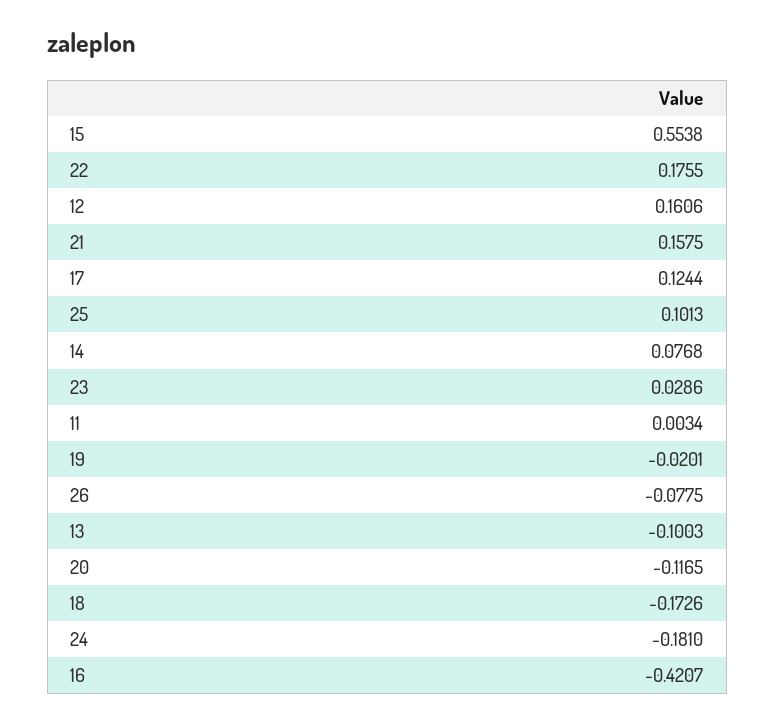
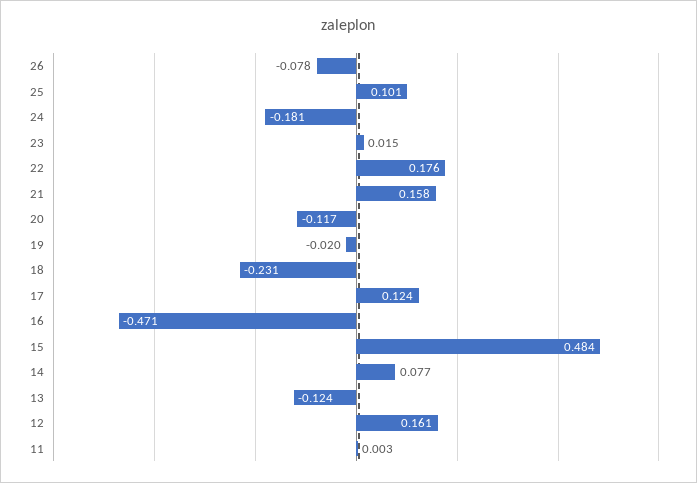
  {
-   "15": 0.5538,
+   "15": 0.484,
    "22": 0.1755,
    "12": 0.1606,
    "21": 0.1575,
    "17": 0.1244,
    "25": 0.1013,
    "14": 0.0768,
-   "23": 0.0286,
+   "23": 0.015,
    "11": 0.0034,
    "19": -0.0201,
    "26": -0.0775,
-   "13": -0.1003,
+   "13": -0.124,
    "20": -0.1165,
-   "18": -0.1726,
+   "18": -0.231,
    "24": -0.181,
-   "16": -0.4207
+   "16": -0.471
  }

